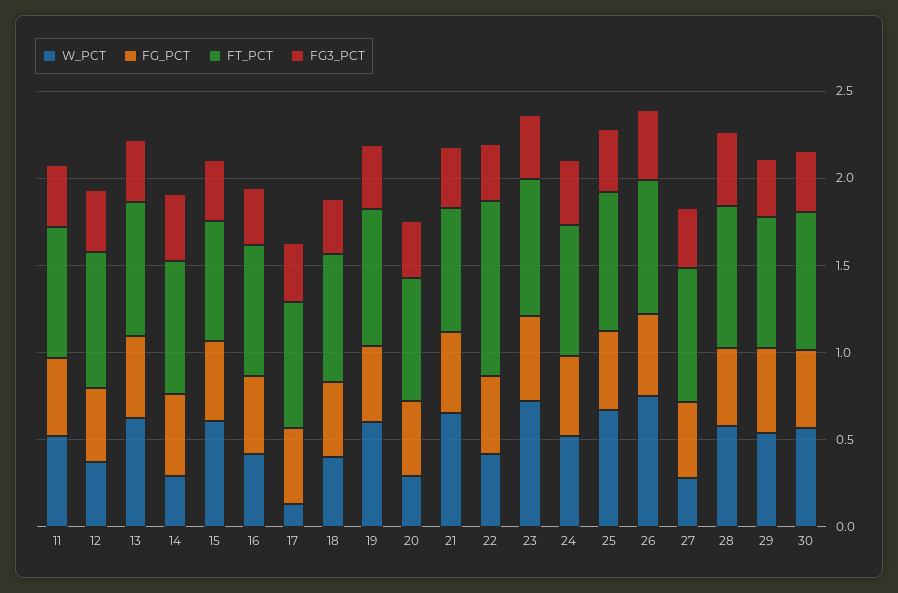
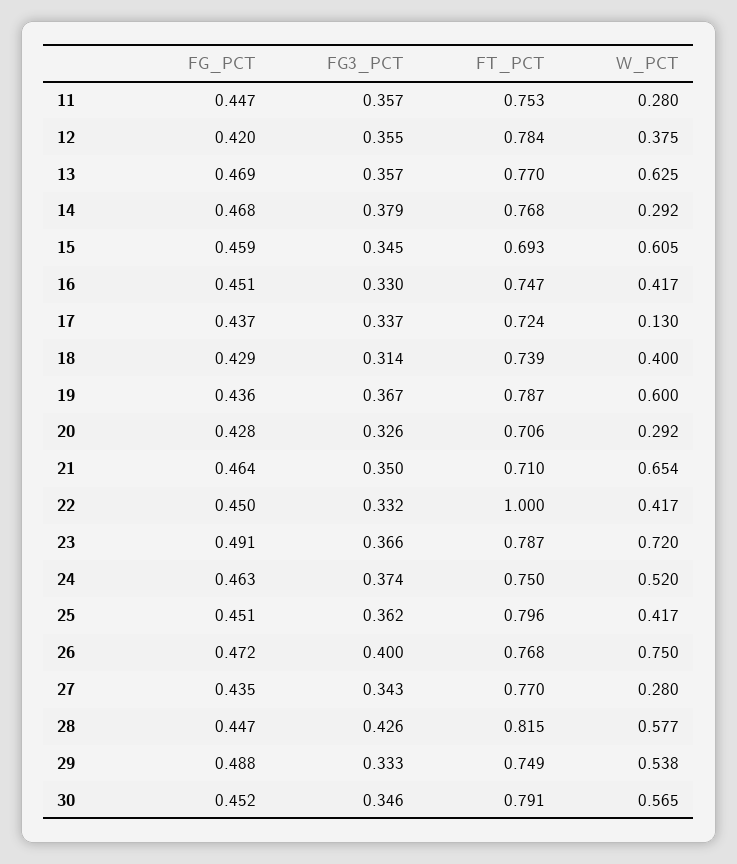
  {
    "W_PCT": {
-     "11": 0.5,
+     "11": 0.28,
      "12": 0.375,
      "13": 0.625,
      "14": 0.292,
      "15": 0.605,
      "16": 0.417,
      "17": 0.13,
      "18": 0.4,
      "19": 0.6,
      "20": 0.292,
      "21": 0.654,
      "22": 0.417,
      "23": 0.72,
      "24": 0.52,
-     "25": 0.7,
+     "25": 0.417,
      "26": 0.75,
      "27": 0.28,
      "28": 0.577,
      "29": 0.538,
      "30": 0.565
    },
    "FG_PCT": {
      "11": 0.447,
      "12": 0.42,
      "13": 0.469,
      "14": 0.468,
      "15": 0.459,
      "16": 0.451,
      "17": 0.437,
      "18": 0.429,
      "19": 0.436,
      "20": 0.428,
      "21": 0.464,
      "22": 0.45,
      "23": 0.491,
      "24": 0.463,
      "25": 0.451,
      "26": 0.472,
      "27": 0.435,
      "28": 0.447,
      "29": 0.488,
      "30": 0.452
    },
    "FT_PCT": {
      "11": 0.753,
      "12": 0.784,
      "13": 0.77,
      "14": 0.768,
      "15": 0.693,
      "16": 0.747,
      "17": 0.724,
      "18": 0.739,
      "19": 0.787,
      "20": 0.706,
      "21": 0.71,
      "22": 1,
      "23": 0.787,
      "24": 0.75,
      "25": 0.796,
      "26": 0.768,
      "27": 0.77,
      "28": 0.815,
      "29": 0.749,
      "30": 0.791
    },
    "FG3_PCT": {
      "11": 0.357,
      "12": 0.355,
      "13": 0.357,
      "14": 0.379,
      "15": 0.345,
      "16": 0.33,
      "17": 0.337,
      "18": 0.314,
      "19": 0.367,
      "20": 0.326,
      "21": 0.35,
      "22": 0.332,
      "23": 0.366,
      "24": 0.374,
      "25": 0.362,
      "26": 0.4,
      "27": 0.343,
      "28": 0.426,
      "29": 0.333,
      "30": 0.346
    }
  }

